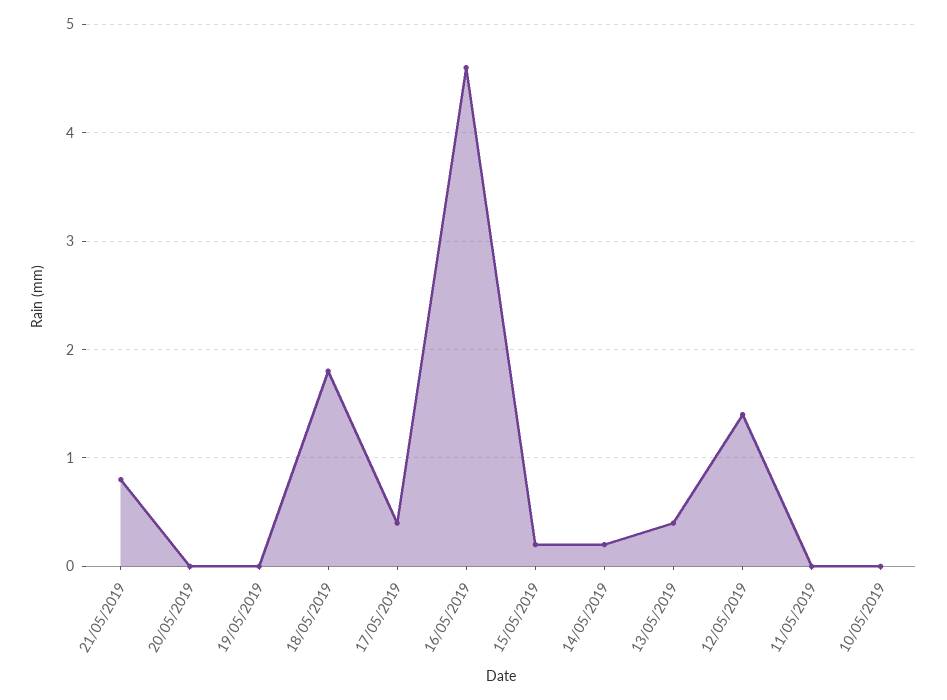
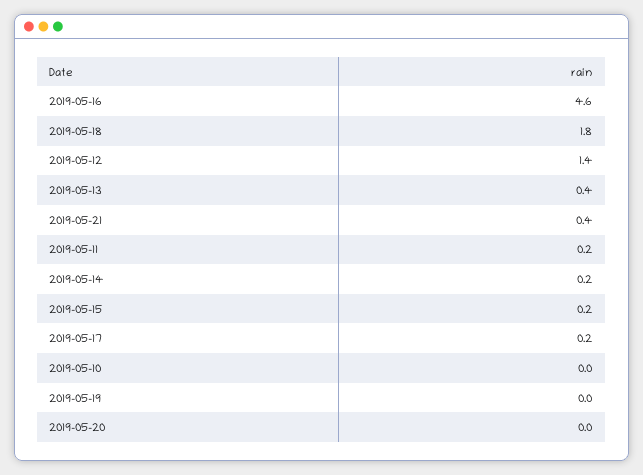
  {
-   "21/05/2019": 0.8,
+   "21/05/2019": 0.4,
    "20/05/2019": 0,
    "19/05/2019": 0,
    "18/05/2019": 1.8,
-   "17/05/2019": 0.4,
+   "17/05/2019": 0.2,
    "16/05/2019": 4.6,
    "15/05/2019": 0.2,
    "14/05/2019": 0.2,
    "13/05/2019": 0.4,
    "12/05/2019": 1.4,
-   "11/05/2019": 0,
+   "11/05/2019": 0.2,
    "10/05/2019": 0
  }

